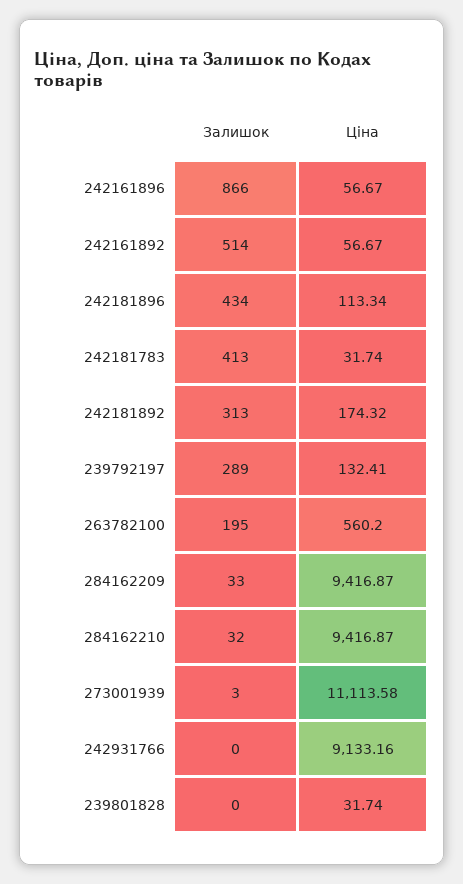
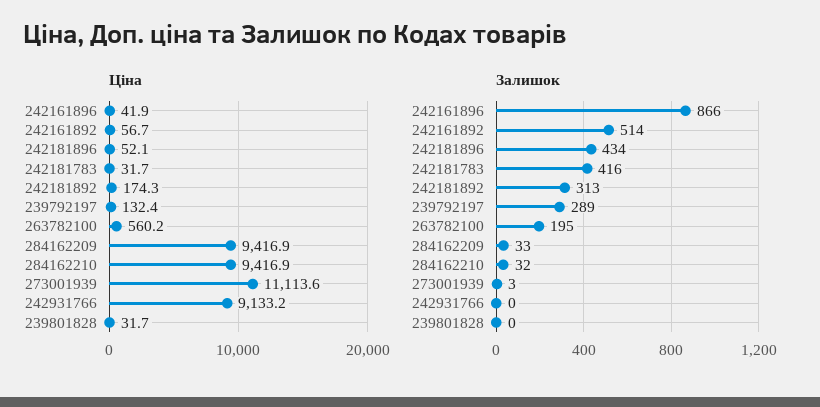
  {
    "Залишок": {
      "242161896": 866,
      "242161892": 514,
      "242181896": 434,
-     "242181783": 413,
+     "242181783": 416,
      "242181892": 313,
      "239792197": 289,
      "263782100": 195,
      "284162209": 33,
      "284162210": 32,
      "273001939": 3,
      "242931766": 0,
      "239801828": 0
    },
    "Ціна": {
-     "242161896": 56.67,
+     "242161896": 41.9,
      "242161892": 56.67,
-     "242181896": 113.34,
+     "242181896": 52.1,
      "242181783": 31.74,
      "242181892": 174.32,
      "239792197": 132.41,
      "263782100": 560.2,
      "284162209": 9416.87,
      "284162210": 9416.87,
      "273001939": 11113.58,
      "242931766": 9133.16,
      "239801828": 31.74
    }
  }

